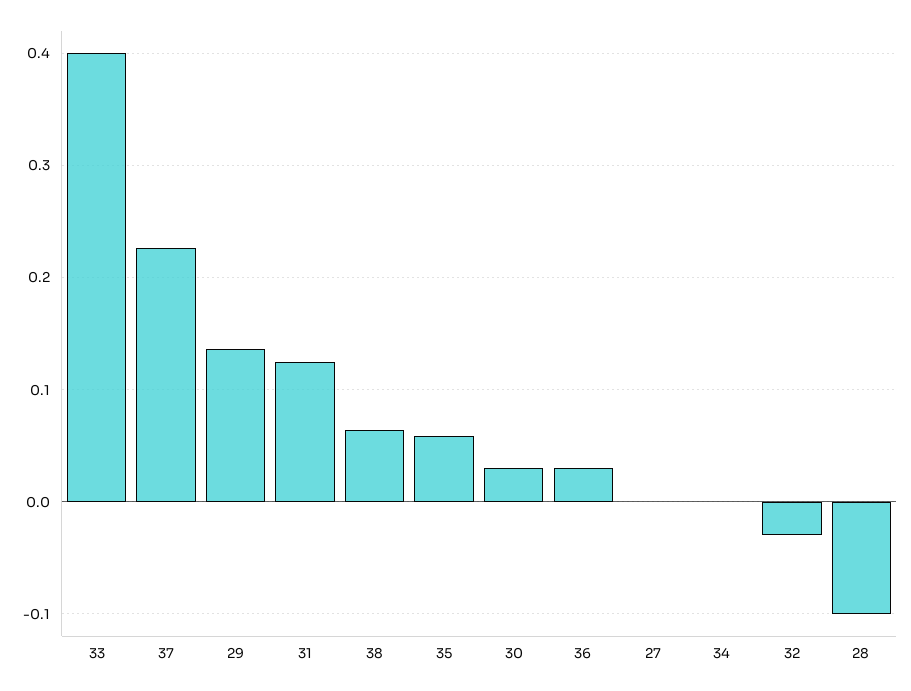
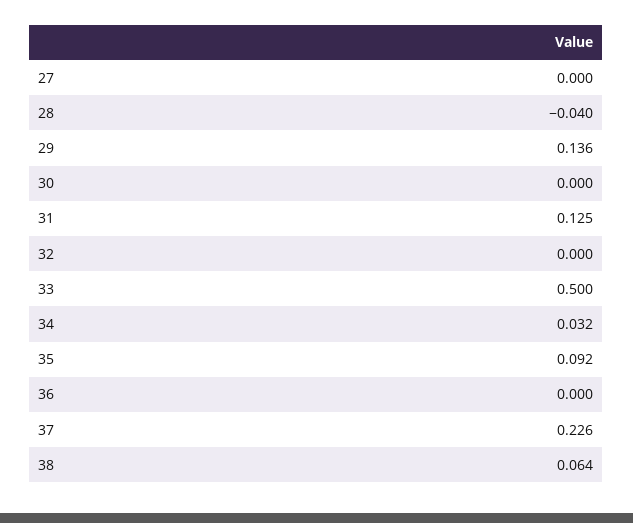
  {
-   "33": 0.4,
+   "33": 0.5,
    "37": 0.226,
    "29": 0.136,
    "31": 0.125,
    "38": 0.064,
-   "35": 0.06,
+   "35": 0.092,
-   "30": 0.03,
+   "30": 0,
-   "36": 0.03,
+   "36": 0,
    "27": 0,
-   "34": 0,
+   "34": 0.032,
-   "32": -0.03,
+   "32": 0,
-   "28": -0.1
+   "28": -0.04
  }

